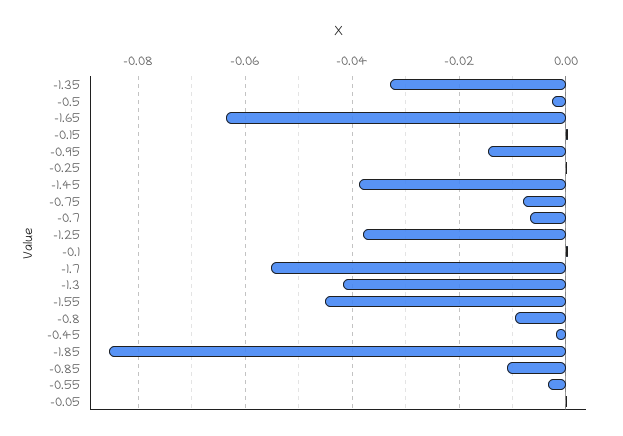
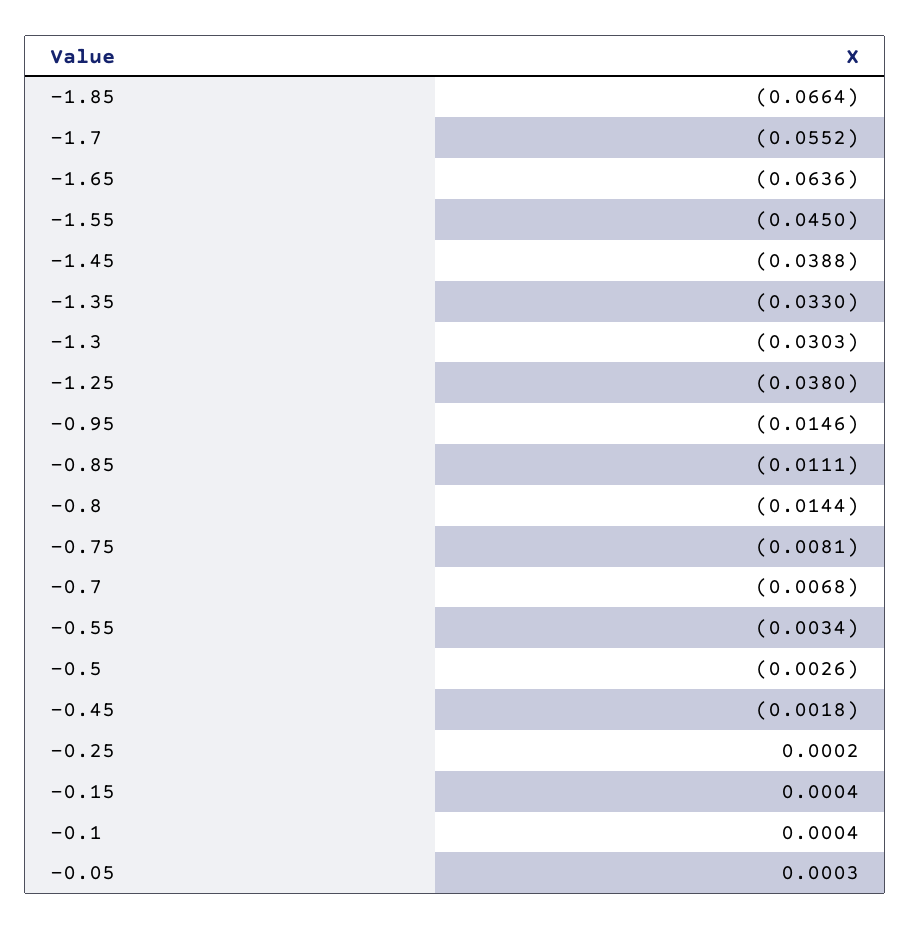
  {
    "-1.35": -0.033,
    "-0.5": -0.0026,
    "-1.65": -0.0636,
    "-0.15": 0.0004,
    "-0.95": -0.0146,
    "-0.25": 0.0002,
    "-1.45": -0.0388,
    "-0.75": -0.0081,
    "-0.7": -0.0068,
    "-1.25": -0.038,
    "-0.1": 0.0004,
    "-1.7": -0.0552,
-   "-1.3": -0.042,
+   "-1.3": -0.0303,
    "-1.55": -0.045,
-   "-0.8": -0.01,
+   "-0.8": -0.0144,
    "-0.45": -0.0018,
-   "-1.85": -0.086,
+   "-1.85": -0.0664,
    "-0.85": -0.0111,
    "-0.55": -0.0034,
    "-0.05": 0.0003
  }

